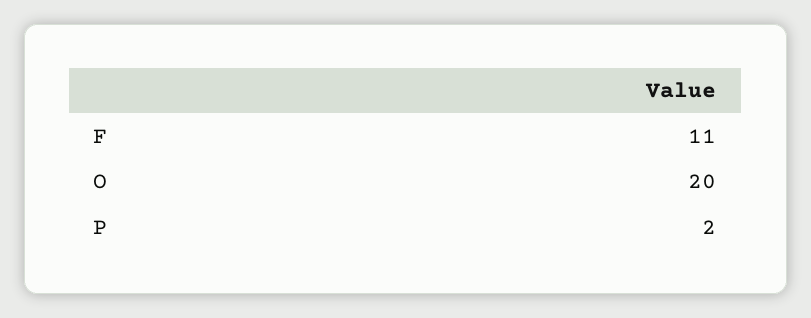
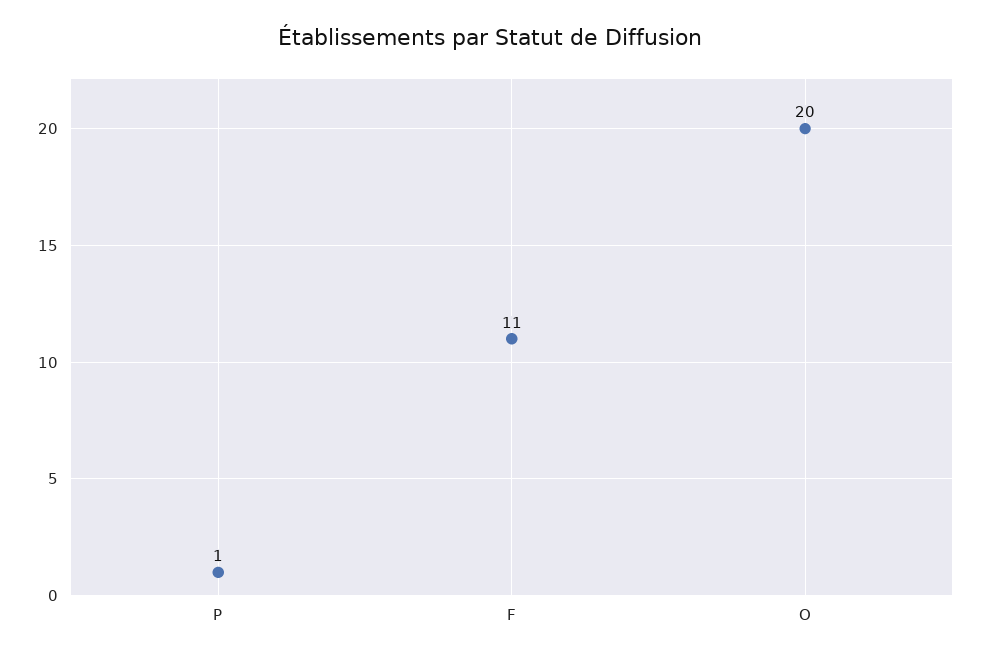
  {
    "F": 11,
    "O": 20,
-   "P": 2
+   "P": 1
  }

